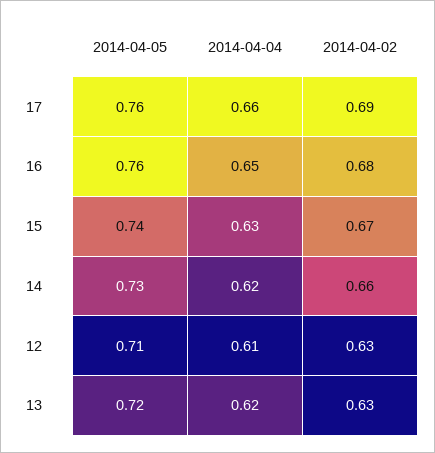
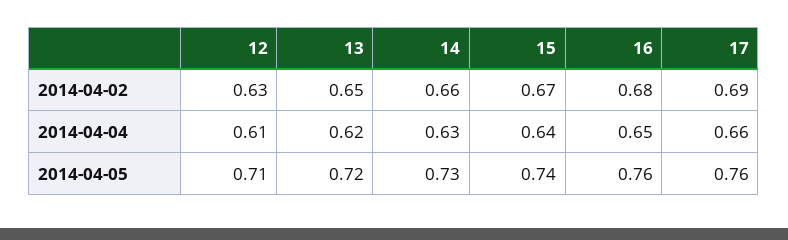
  {
    "2014-04-05": {
      "17": 0.76,
      "16": 0.76,
      "15": 0.74,
      "14": 0.73,
      "12": 0.71,
      "13": 0.72
    },
    "2014-04-04": {
      "17": 0.66,
      "16": 0.65,
-     "15": 0.63,
+     "15": 0.64,
-     "14": 0.62,
+     "14": 0.63,
      "12": 0.61,
      "13": 0.62
    },
    "2014-04-02": {
      "17": 0.69,
      "16": 0.68,
      "15": 0.67,
      "14": 0.66,
      "12": 0.63,
-     "13": 0.63
+     "13": 0.65
    }
  }

